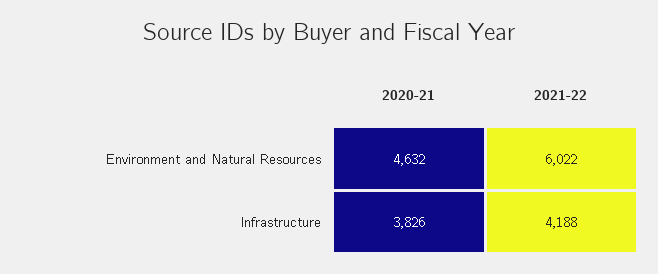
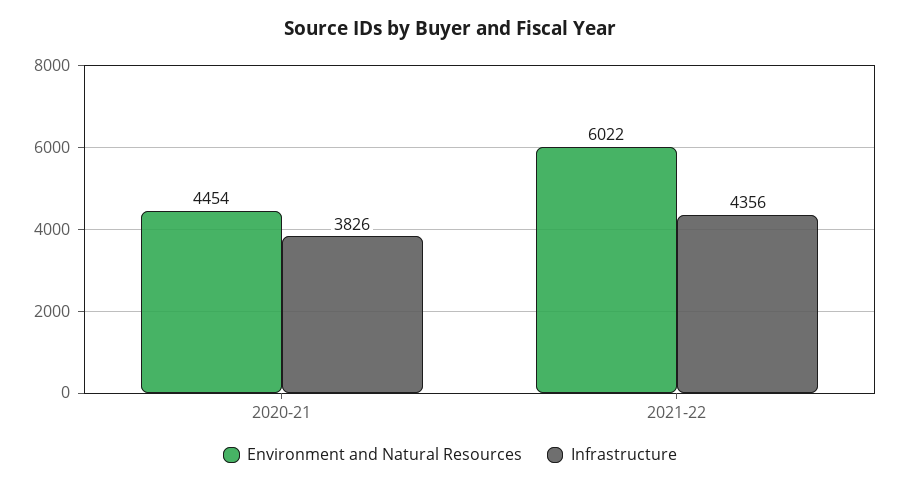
  {
    "Environment and Natural Resources": {
-     "2020-21": 4632,
+     "2020-21": 4454,
      "2021-22": 6022
    },
    "Infrastructure": {
      "2020-21": 3826,
-     "2021-22": 4188
+     "2021-22": 4356
    }
  }

